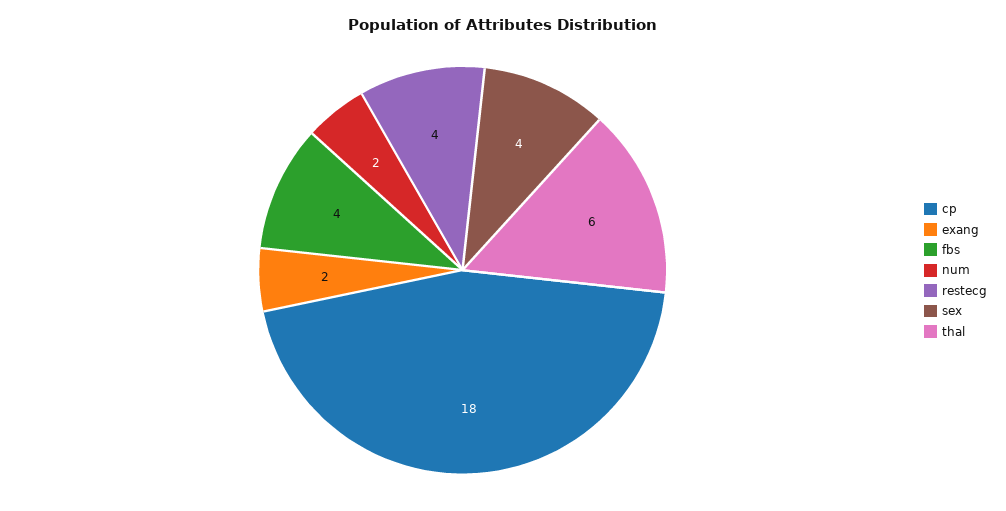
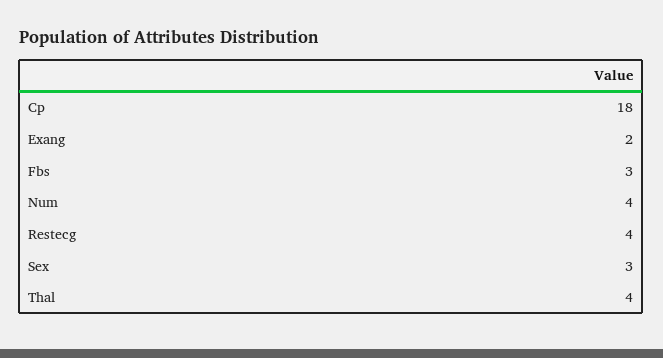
  {
    "cp": 18,
    "exang": 2,
-   "fbs": 4,
+   "fbs": 3,
-   "num": 2,
+   "num": 4,
    "restecg": 4,
-   "sex": 4,
+   "sex": 3,
-   "thal": 6
+   "thal": 4
  }

